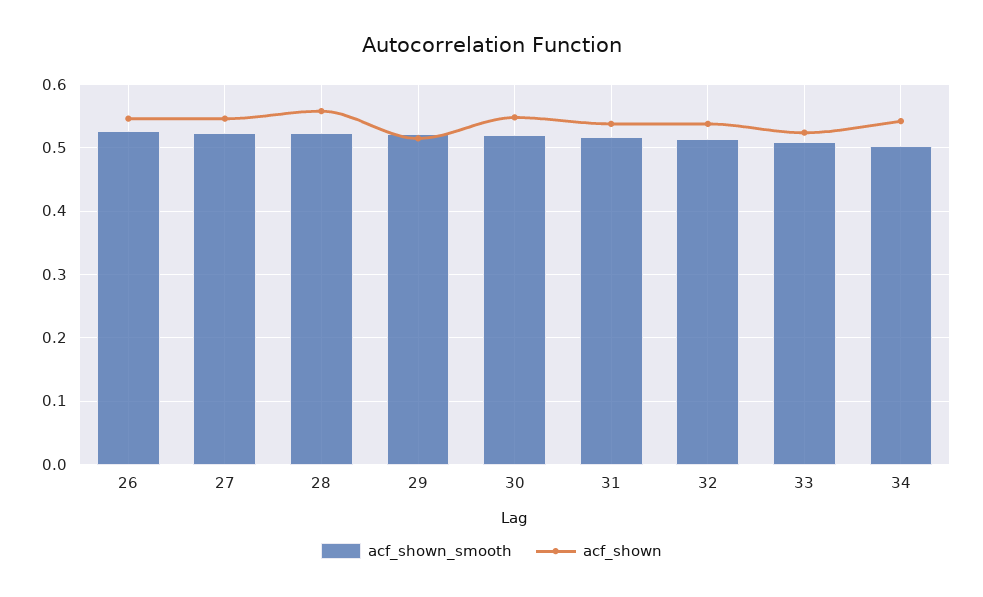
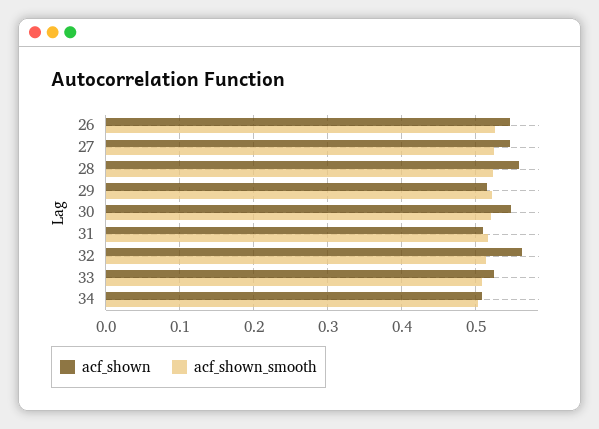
  {
    "acf_shown_smooth": {
      "26": 0.53,
      "27": 0.52,
      "28": 0.52,
      "29": 0.52,
      "30": 0.52,
      "31": 0.52,
      "32": 0.51,
      "33": 0.51,
      "34": 0.5
    },
    "acf_shown": {
      "26": 0.55,
      "27": 0.55,
      "28": 0.56,
      "29": 0.52,
      "30": 0.55,
-     "31": 0.54,
+     "31": 0.51,
-     "32": 0.54,
+     "32": 0.56,
      "33": 0.52,
-     "34": 0.54
+     "34": 0.51
    }
  }

